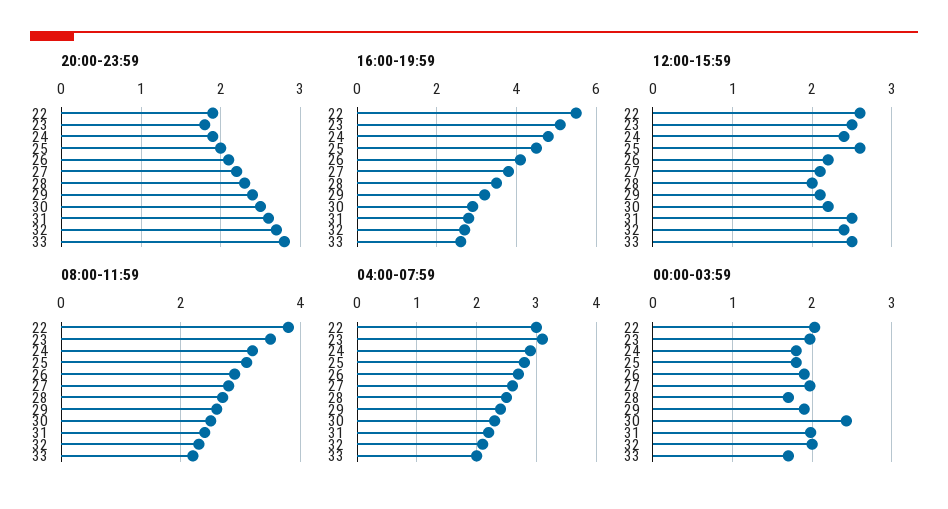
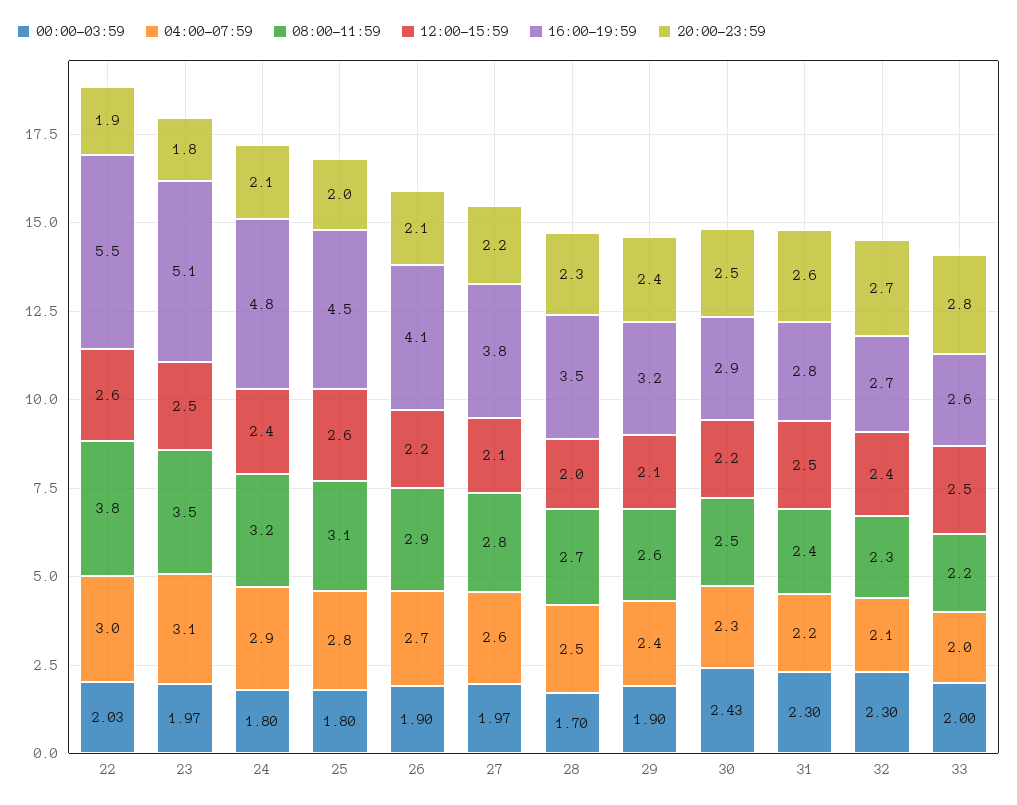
  {
    "20:00-23:59": {
      "22": 1.9,
      "23": 1.8,
-     "24": 1.9,
+     "24": 2.1,
      "25": 2,
      "26": 2.1,
      "27": 2.2,
      "28": 2.3,
      "29": 2.4,
      "30": 2.5,
      "31": 2.6,
      "32": 2.7,
      "33": 2.8
    },
    "16:00-19:59": {
      "22": 5.5,
      "23": 5.1,
      "24": 4.8,
      "25": 4.5,
      "26": 4.1,
      "27": 3.8,
      "28": 3.5,
      "29": 3.2,
      "30": 2.9,
      "31": 2.8,
      "32": 2.7,
      "33": 2.6
    },
    "12:00-15:59": {
      "22": 2.6,
      "23": 2.5,
      "24": 2.4,
      "25": 2.6,
      "26": 2.2,
      "27": 2.1,
      "28": 2,
      "29": 2.1,
      "30": 2.2,
      "31": 2.5,
      "32": 2.4,
      "33": 2.5
    },
    "08:00-11:59": {
      "22": 3.8,
      "23": 3.5,
      "24": 3.2,
      "25": 3.1,
      "26": 2.9,
      "27": 2.8,
      "28": 2.7,
      "29": 2.6,
      "30": 2.5,
      "31": 2.4,
      "32": 2.3,
      "33": 2.2
    },
    "04:00-07:59": {
      "22": 3,
      "23": 3.1,
      "24": 2.9,
      "25": 2.8,
      "26": 2.7,
      "27": 2.6,
      "28": 2.5,
      "29": 2.4,
      "30": 2.3,
      "31": 2.2,
      "32": 2.1,
      "33": 2
    },
    "00:00-03:59": {
      "22": 2.03,
      "23": 1.97,
      "24": 1.8,
      "25": 1.8,
      "26": 1.9,
      "27": 1.97,
      "28": 1.7,
      "29": 1.9,
      "30": 2.43,
-     "31": 2,
+     "31": 2.3,
-     "32": 2,
+     "32": 2.3,
-     "33": 1.7
+     "33": 2
    }
  }

